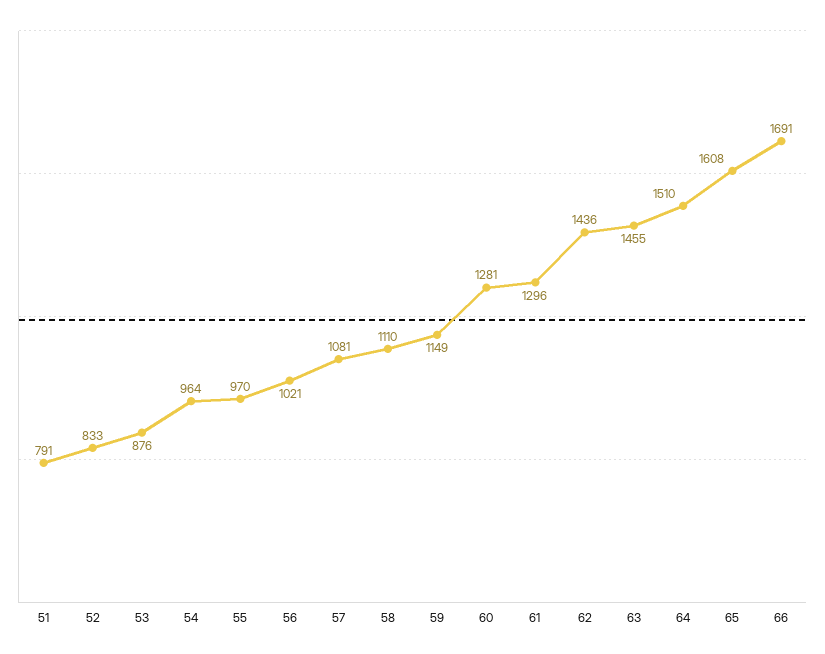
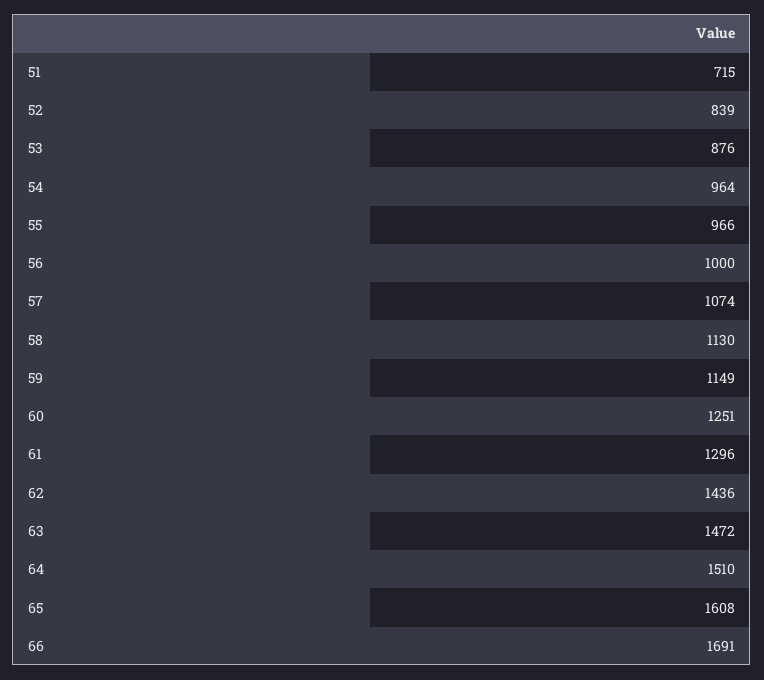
  {
-   "51": 791,
+   "51": 715,
-   "52": 833,
+   "52": 839,
    "53": 876,
    "54": 964,
-   "55": 970,
+   "55": 966,
-   "56": 1021,
+   "56": 1000,
-   "57": 1081,
+   "57": 1074,
-   "58": 1110,
+   "58": 1130,
    "59": 1149,
-   "60": 1281,
+   "60": 1251,
    "61": 1296,
    "62": 1436,
-   "63": 1455,
+   "63": 1472,
    "64": 1510,
    "65": 1608,
    "66": 1691
  }

